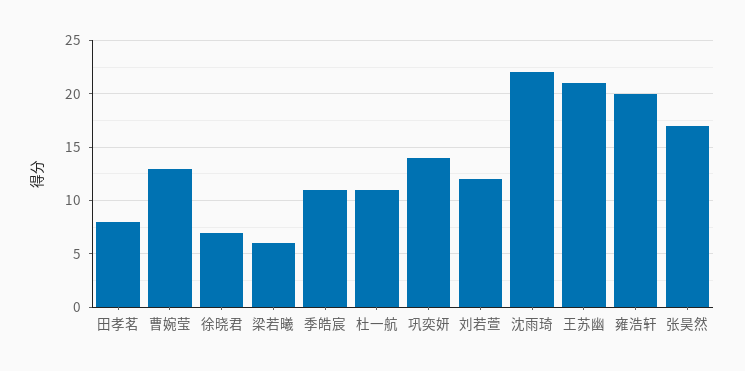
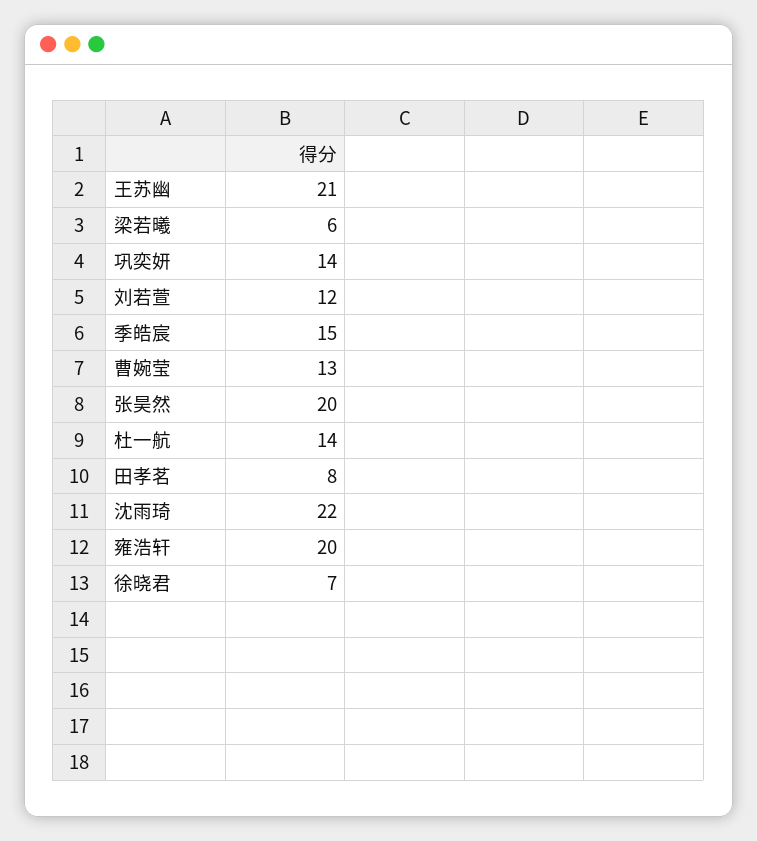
  {
    "田孝茗": 8,
    "曹婉莹": 13,
    "徐晓君": 7,
    "梁若曦": 6,
-   "季皓宸": 11,
+   "季皓宸": 15,
-   "杜一航": 11,
+   "杜一航": 14,
    "巩奕妍": 14,
    "刘若萱": 12,
    "沈雨琦": 22,
    "王苏幽": 21,
    "雍浩轩": 20,
-   "张昊然": 17
+   "张昊然": 20
  }

